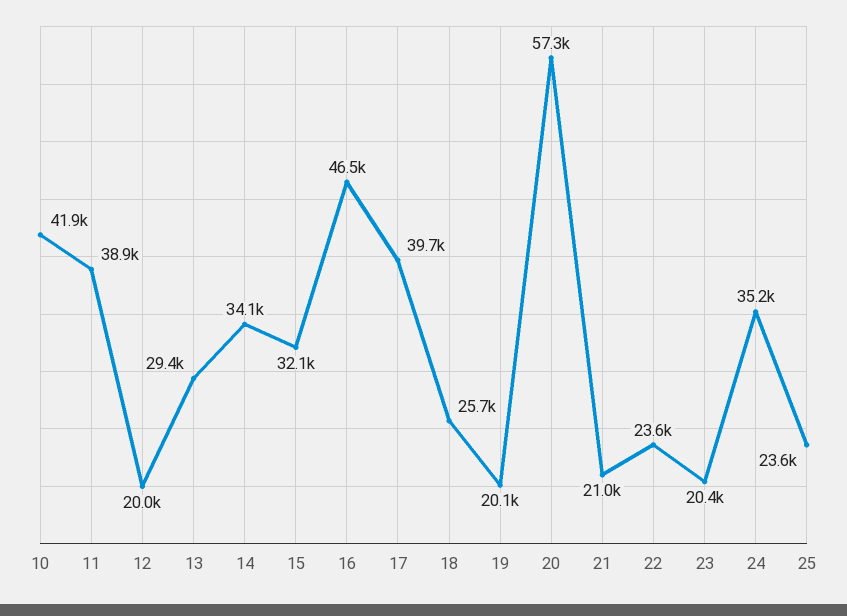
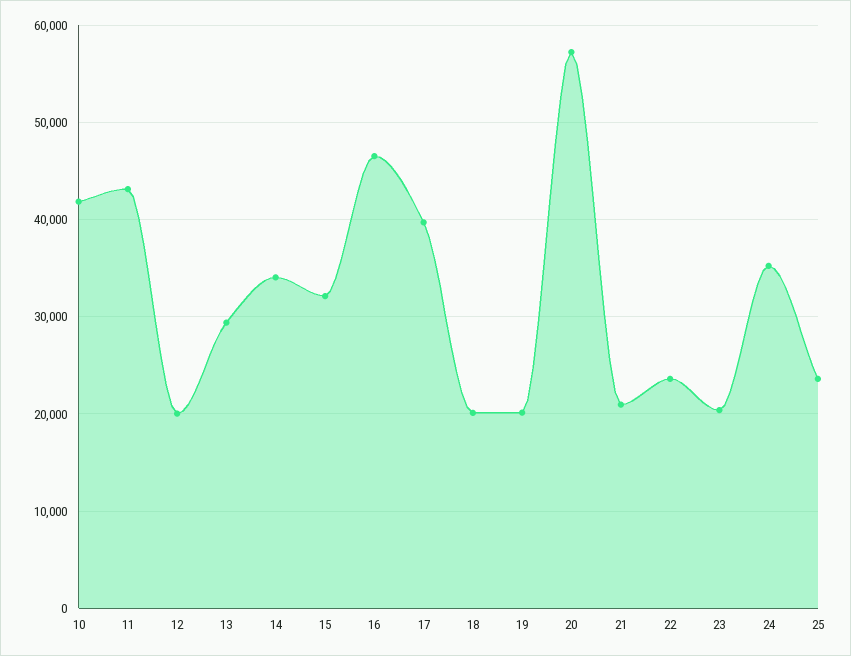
  {
    "10": 41900,
-   "11": 38900,
+   "11": 43000,
    "12": 20000,
    "13": 29400,
    "14": 34100,
    "15": 32100,
    "16": 46500,
    "17": 39700,
-   "18": 25700,
+   "18": 20000,
    "19": 20100,
    "20": 57300,
    "21": 21000,
    "22": 23600,
    "23": 20400,
    "24": 35200,
    "25": 23600
  }

